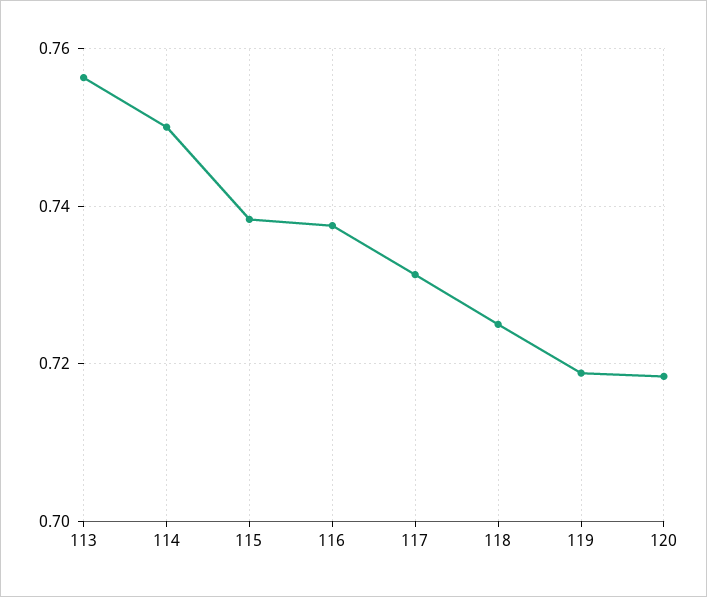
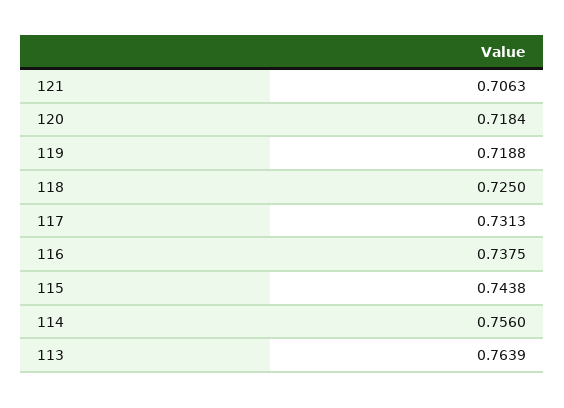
  {
-   "113": 0.756,
+   "113": 0.7639,
-   "114": 0.75,
+   "114": 0.756,
-   "115": 0.738,
+   "115": 0.7438,
    "116": 0.7375,
    "117": 0.7313,
    "118": 0.725,
    "119": 0.7188,
-   "120": 0.7184
+   "120": 0.7184,
+   "121": 0.7063
  }

